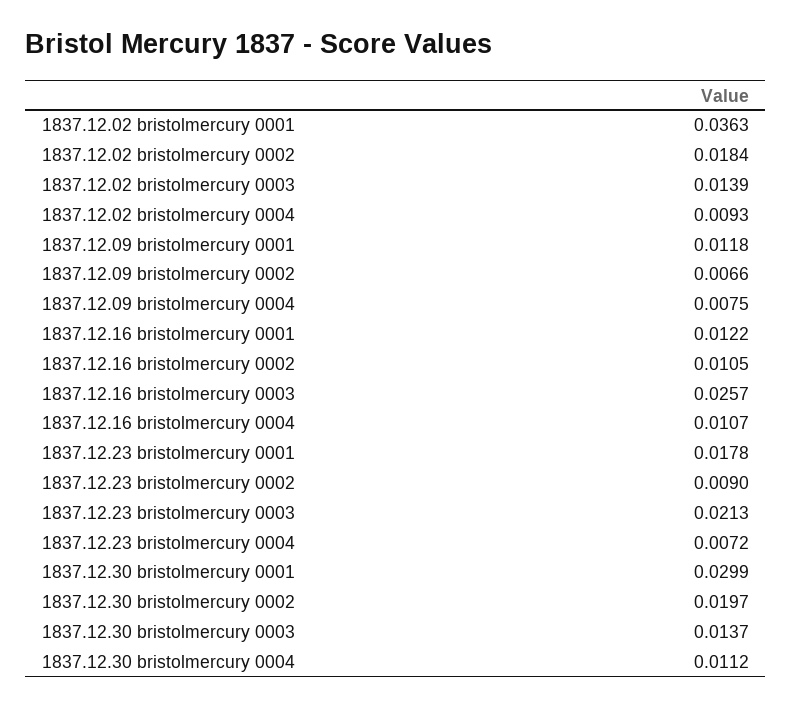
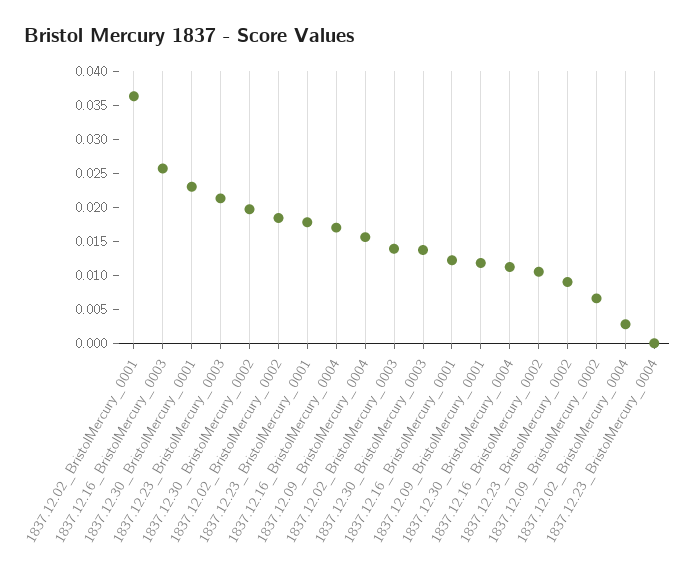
  {
    "1837.12.02 bristolmercury 0001": 0.0363,
    "1837.12.02 bristolmercury 0002": 0.0184,
    "1837.12.02 bristolmercury 0003": 0.0139,
-   "1837.12.02 bristolmercury 0004": 0.0093,
+   "1837.12.02 bristolmercury 0004": 0.0025,
    "1837.12.09 bristolmercury 0001": 0.0118,
    "1837.12.09 bristolmercury 0002": 0.0066,
-   "1837.12.09 bristolmercury 0004": 0.0075,
+   "1837.12.09 bristolmercury 0004": 0.015,
    "1837.12.16 bristolmercury 0001": 0.0122,
    "1837.12.16 bristolmercury 0002": 0.0105,
    "1837.12.16 bristolmercury 0003": 0.0257,
-   "1837.12.16 bristolmercury 0004": 0.0107,
+   "1837.12.16 bristolmercury 0004": 0.0175,
    "1837.12.23 bristolmercury 0001": 0.0178,
    "1837.12.23 bristolmercury 0002": 0.009,
    "1837.12.23 bristolmercury 0003": 0.0213,
-   "1837.12.23 bristolmercury 0004": 0.0072,
+   "1837.12.23 bristolmercury 0004": 0,
-   "1837.12.30 bristolmercury 0001": 0.0299,
+   "1837.12.30 bristolmercury 0001": 0.0225,
    "1837.12.30 bristolmercury 0002": 0.0197,
    "1837.12.30 bristolmercury 0003": 0.0137,
    "1837.12.30 bristolmercury 0004": 0.0112
  }

